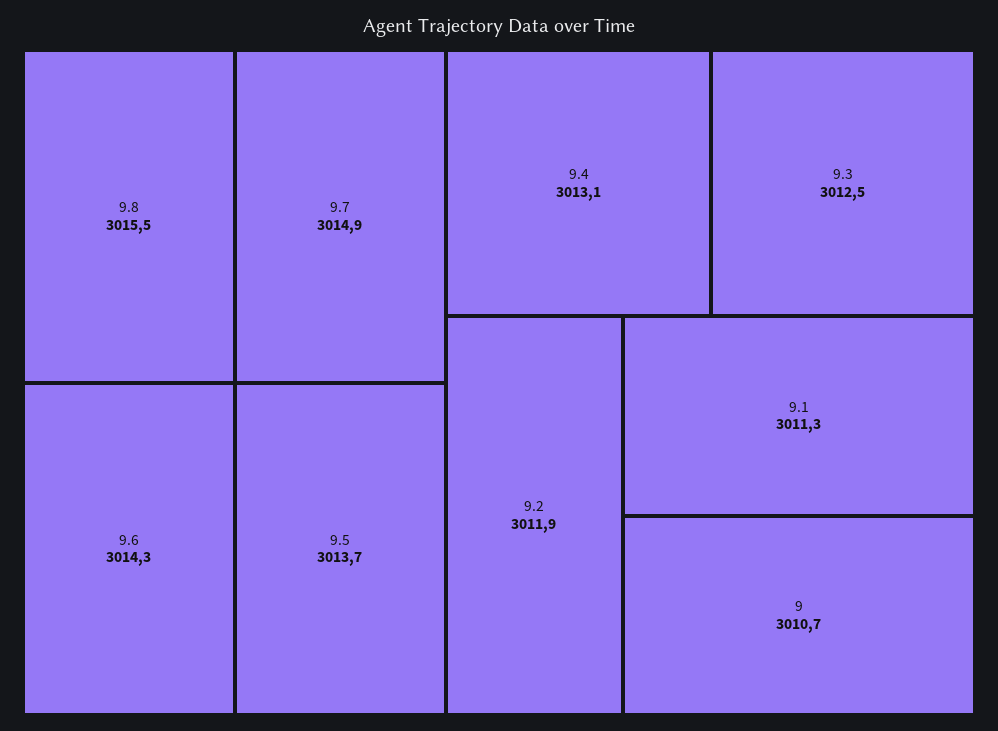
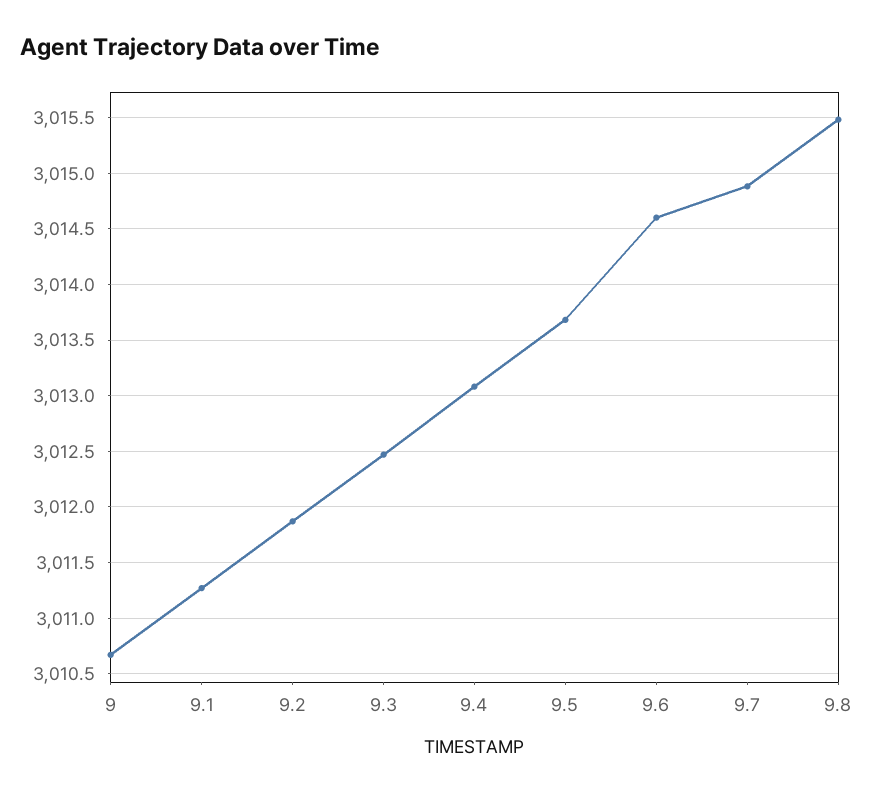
  {
    "9.8": 3015.5,
    "9.7": 3014.9,
-   "9.6": 3014.3,
+   "9.6": 3014.6,
    "9.5": 3013.7,
    "9.4": 3013.1,
    "9.3": 3012.5,
    "9.2": 3011.9,
    "9.1": 3011.3,
    "9": 3010.7
  }

